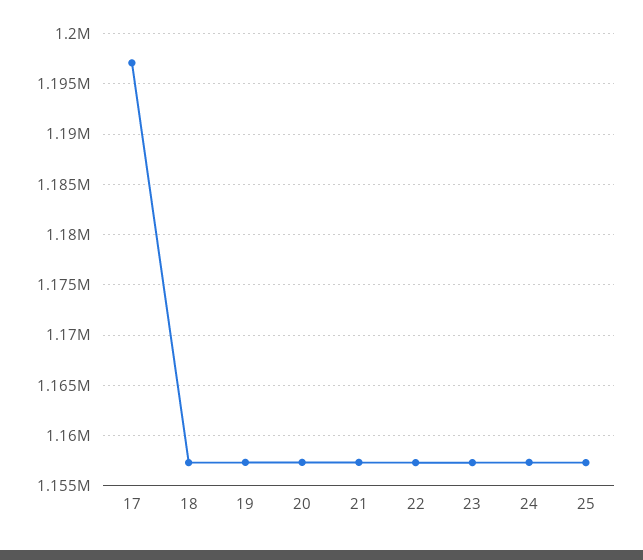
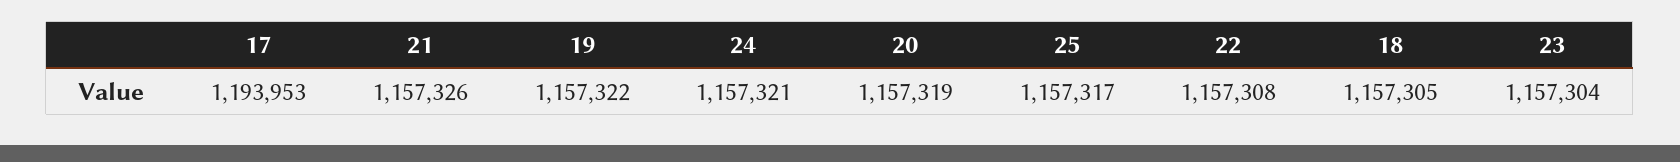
  {
-   "17": 1197000,
+   "17": 1193953,
    "18": 1157305,
    "19": 1157322,
    "20": 1157319,
    "21": 1157326,
    "22": 1157308,
    "23": 1157304,
    "24": 1157321,
    "25": 1157317
  }

